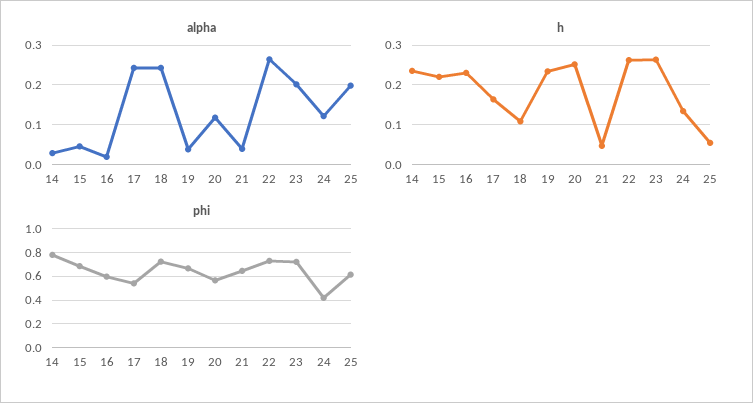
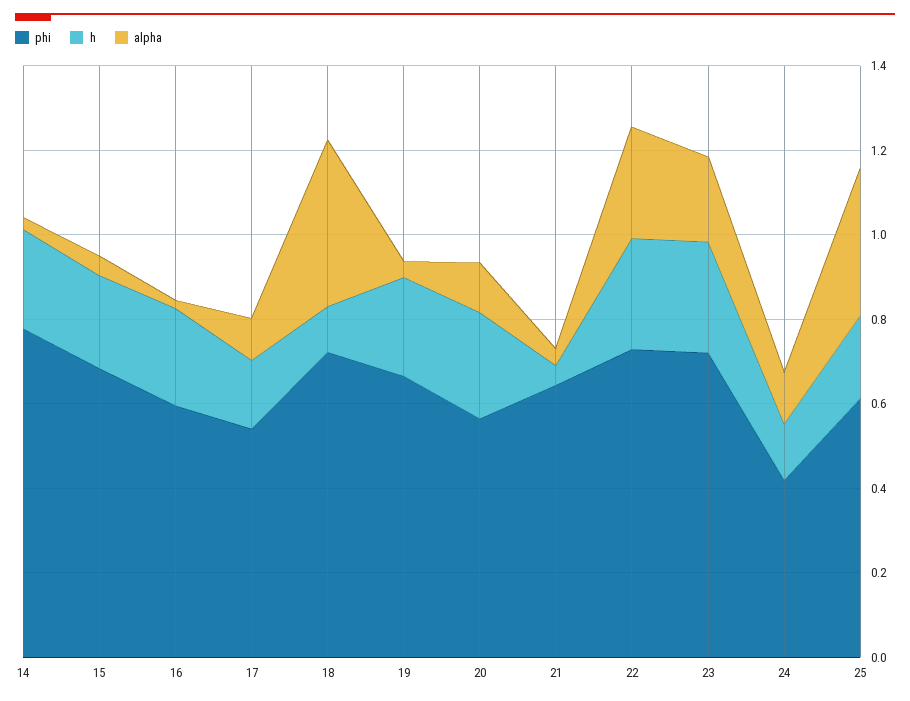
  {
    "alpha": {
      "14": 0.02,
      "15": 0.04,
      "16": 0.02,
-     "17": 0.24,
+     "17": 0.1,
-     "18": 0.24,
+     "18": 0.4,
      "19": 0.04,
      "20": 0.12,
      "21": 0.04,
      "22": 0.26,
      "23": 0.2,
      "24": 0.12,
-     "25": 0.2
+     "25": 0.35
    },
    "h": {
      "14": 0.24,
      "15": 0.22,
      "16": 0.24,
      "17": 0.16,
      "18": 0.1,
      "19": 0.24,
      "20": 0.26,
      "21": 0.04,
      "22": 0.26,
      "23": 0.26,
      "24": 0.14,
-     "25": 0.06
+     "25": 0.2
    },
    "phi": {
      "14": 0.8,
      "15": 0.7,
      "16": 0.6,
      "17": 0.55,
      "18": 0.7,
      "19": 0.65,
      "20": 0.55,
      "21": 0.65,
      "22": 0.75,
      "23": 0.7,
      "24": 0.4,
      "25": 0.6
    }
  }

